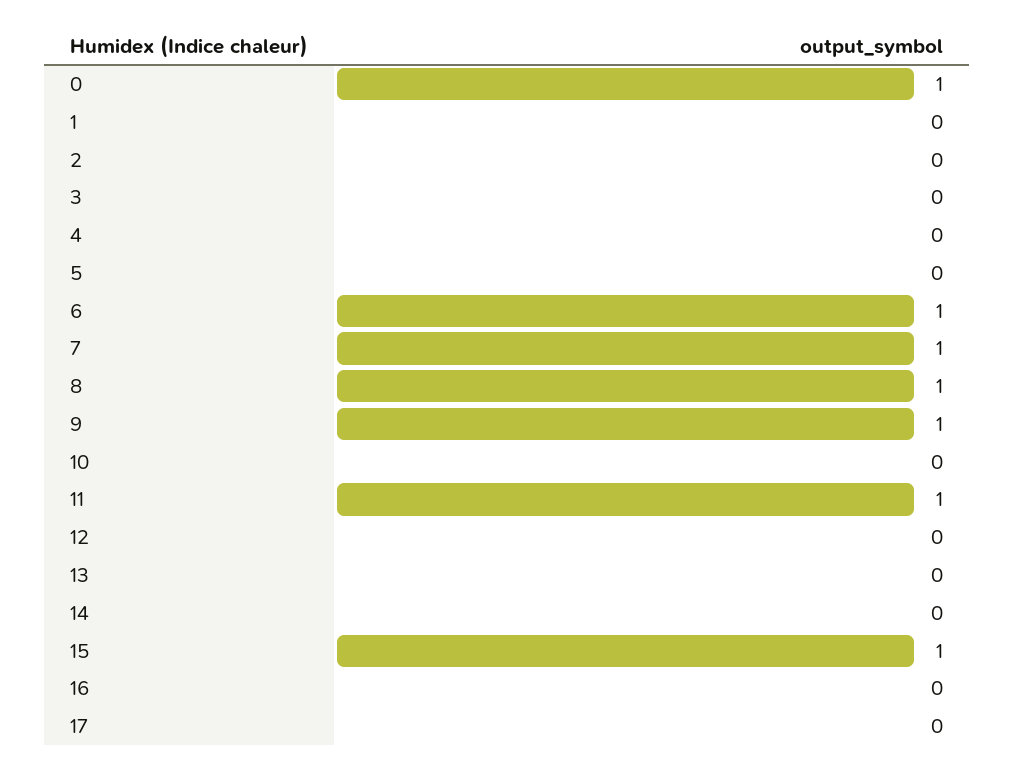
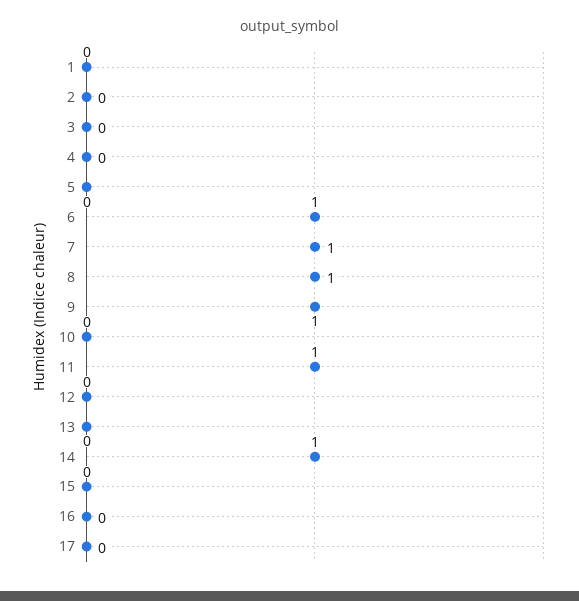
  {
-   "0": 1,
    "1": 0,
    "2": 0,
    "3": 0,
    "4": 0,
    "5": 0,
    "6": 1,
    "7": 1,
    "8": 1,
    "9": 1,
    "10": 0,
    "11": 1,
    "12": 0,
    "13": 0,
-   "14": 0,
+   "14": 1,
-   "15": 1,
+   "15": 0,
    "16": 0,
    "17": 0
  }

